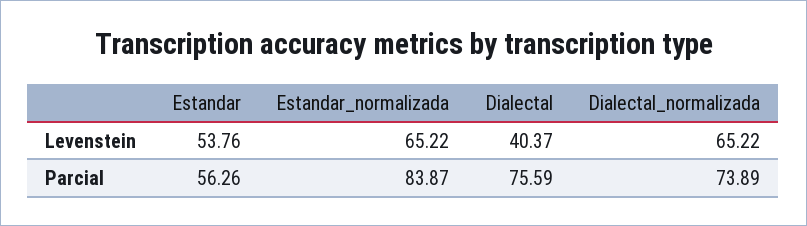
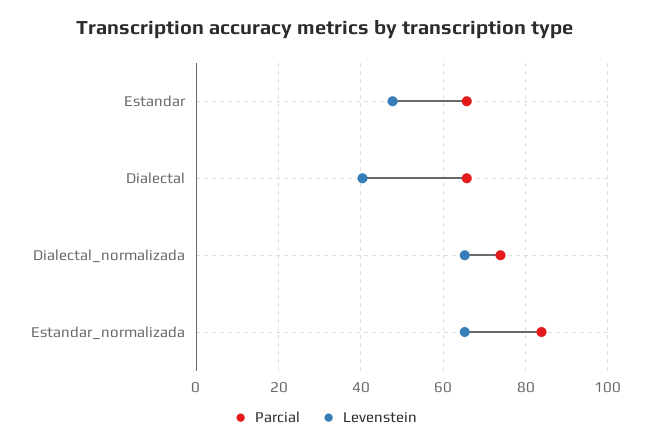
  {
    "Levenstein": {
-     "Estandar": 53.76,
+     "Estandar": 48,
      "Estandar_normalizada": 65.22,
      "Dialectal": 40.37,
      "Dialectal_normalizada": 65.22
    },
    "Parcial": {
-     "Estandar": 56.26,
+     "Estandar": 66,
      "Estandar_normalizada": 83.87,
-     "Dialectal": 75.59,
+     "Dialectal": 66,
      "Dialectal_normalizada": 73.89
    }
  }

